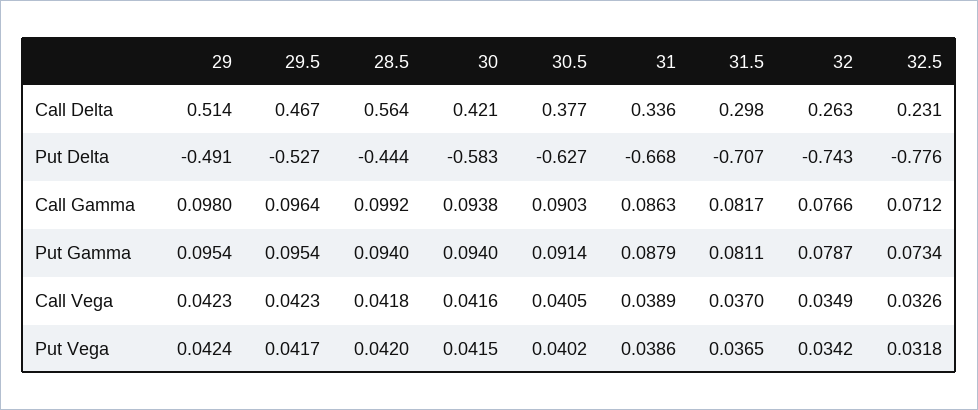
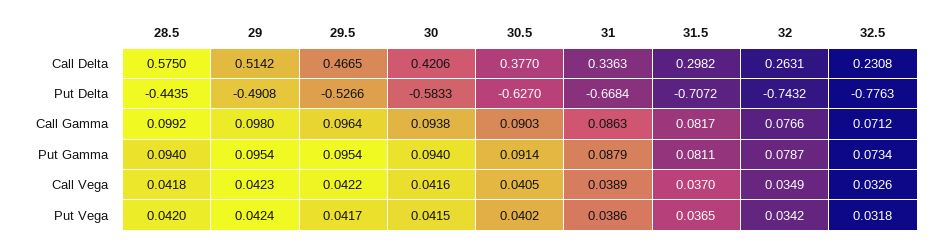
  {
    "29": {
      "Call Delta": 0.5142,
      "Put Delta": -0.4908,
      "Call Gamma": 0.098,
      "Put Gamma": 0.0954,
      "Call Vega": 0.0423,
      "Put Vega": 0.0424
    },
    "29.5": {
      "Call Delta": 0.4665,
      "Put Delta": -0.5266,
      "Call Gamma": 0.0964,
      "Put Gamma": 0.0954,
-     "Call Vega": 0.0423,
+     "Call Vega": 0.0422,
      "Put Vega": 0.0417
    },
    "28.5": {
-     "Call Delta": 0.564,
+     "Call Delta": 0.575,
      "Put Delta": -0.4435,
      "Call Gamma": 0.0992,
      "Put Gamma": 0.094,
      "Call Vega": 0.0418,
      "Put Vega": 0.042
    },
    "30": {
      "Call Delta": 0.4206,
      "Put Delta": -0.5833,
      "Call Gamma": 0.0938,
      "Put Gamma": 0.094,
      "Call Vega": 0.0416,
      "Put Vega": 0.0415
    },
    "30.5": {
      "Call Delta": 0.377,
      "Put Delta": -0.627,
      "Call Gamma": 0.0903,
      "Put Gamma": 0.0914,
      "Call Vega": 0.0405,
      "Put Vega": 0.0402
    },
    "31": {
      "Call Delta": 0.3363,
      "Put Delta": -0.6684,
      "Call Gamma": 0.0863,
      "Put Gamma": 0.0879,
      "Call Vega": 0.0389,
      "Put Vega": 0.0386
    },
    "31.5": {
      "Call Delta": 0.2982,
      "Put Delta": -0.7072,
      "Call Gamma": 0.0817,
      "Put Gamma": 0.0811,
      "Call Vega": 0.037,
      "Put Vega": 0.0365
    },
    "32": {
      "Call Delta": 0.2631,
      "Put Delta": -0.7432,
      "Call Gamma": 0.0766,
      "Put Gamma": 0.0787,
      "Call Vega": 0.0349,
      "Put Vega": 0.0342
    },
    "32.5": {
      "Call Delta": 0.2308,
      "Put Delta": -0.7763,
      "Call Gamma": 0.0712,
      "Put Gamma": 0.0734,
      "Call Vega": 0.0326,
      "Put Vega": 0.0318
    }
  }

